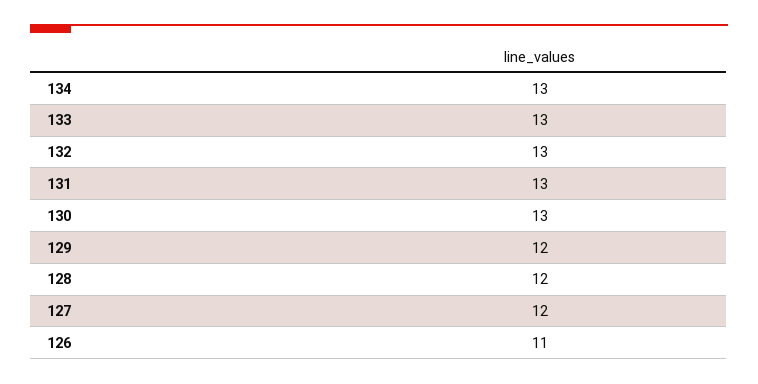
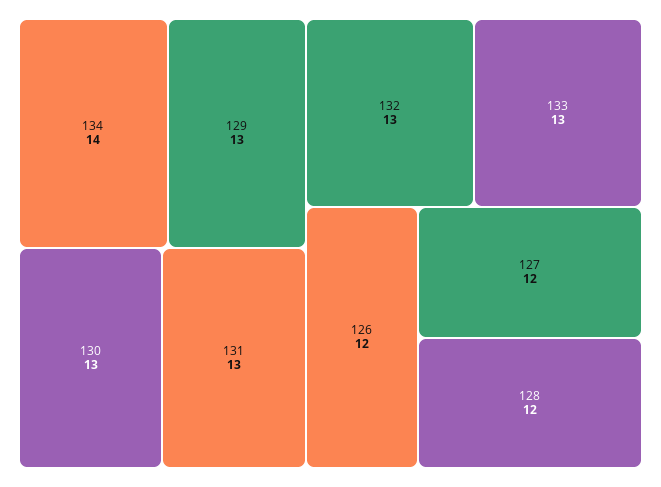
  {
-   "134": 13,
+   "134": 14,
    "133": 13,
    "132": 13,
    "131": 13,
    "130": 13,
-   "129": 12,
+   "129": 13,
    "128": 12,
    "127": 12,
-   "126": 11
+   "126": 12
  }

